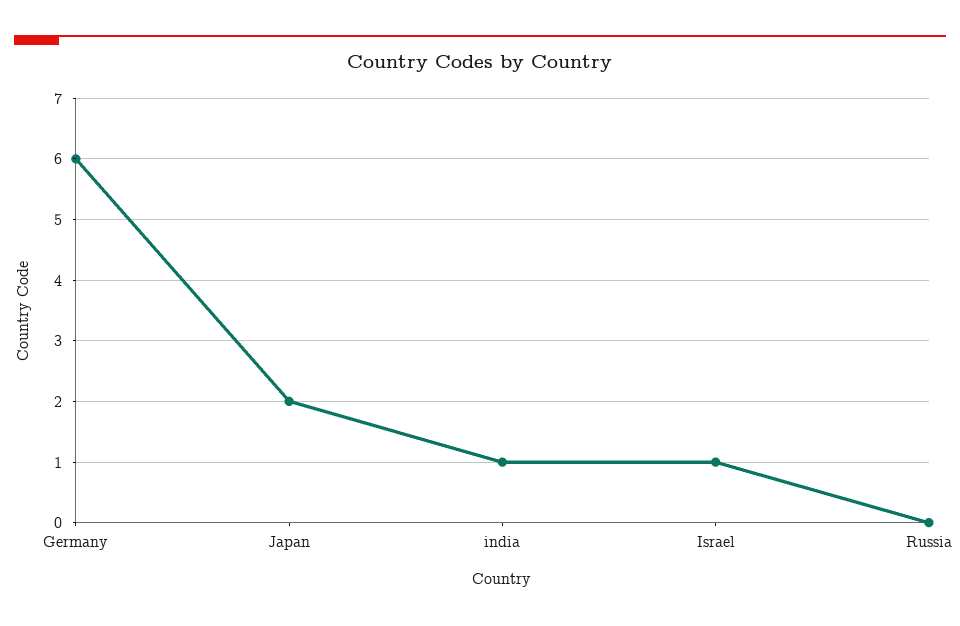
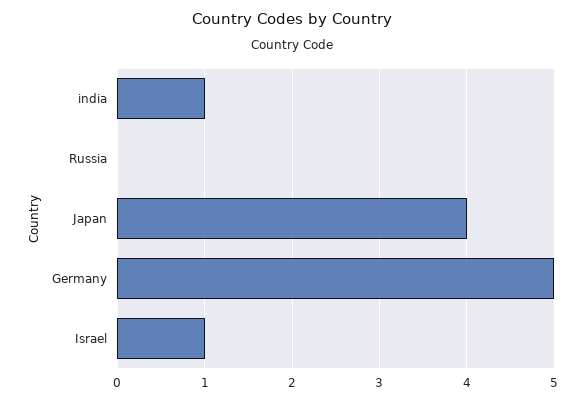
  {
-   "Germany": 6,
+   "Germany": 5,
-   "Japan": 2,
+   "Japan": 4,
    "india": 1,
    "Israel": 1,
    "Russia": 0
  }

